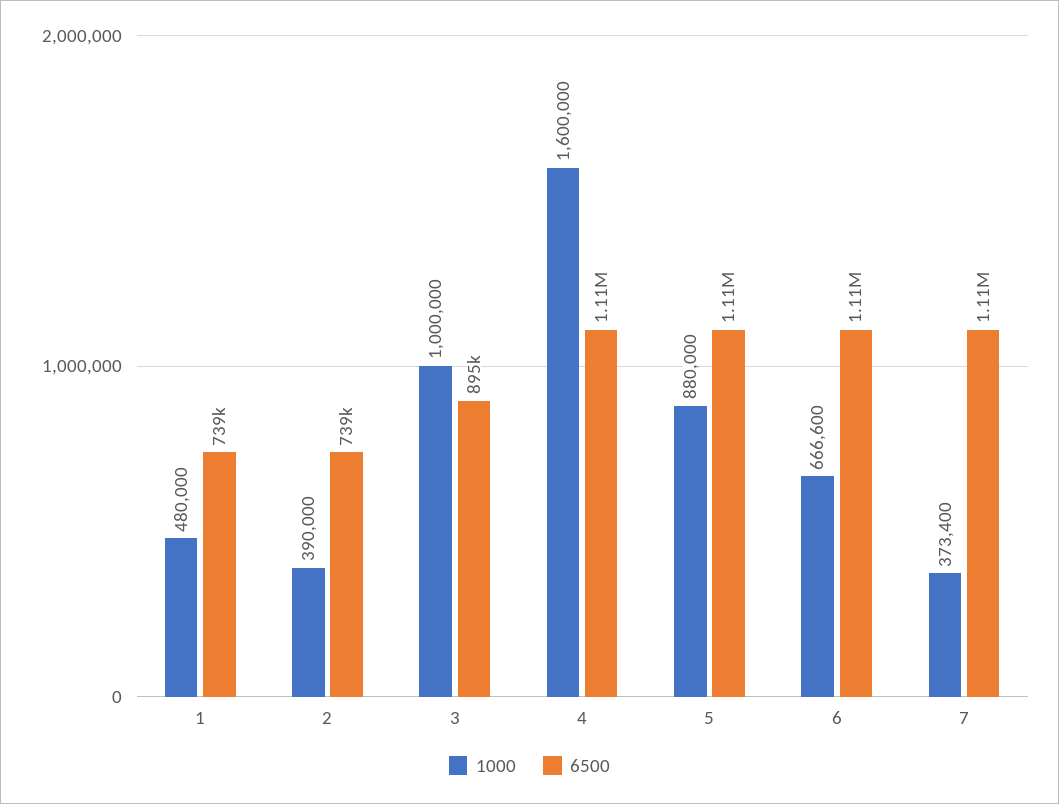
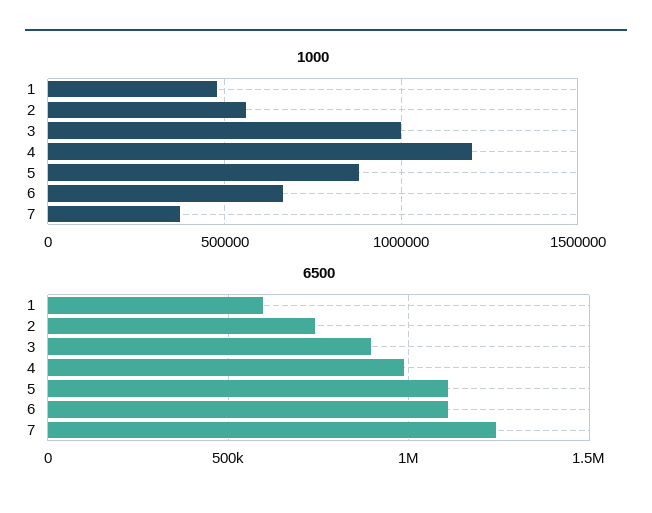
  {
    "1000": {
      "1": 480000,
-     "2": 390000,
+     "2": 550000,
      "3": 1000000,
-     "4": 1600000,
+     "4": 1200000,
      "5": 880000,
      "6": 666600,
      "7": 373400
    },
    "6500": {
-     "1": 739000,
+     "1": 600000,
      "2": 739000,
      "3": 895000,
-     "4": 1110000,
+     "4": 1000000,
      "5": 1110000,
      "6": 1110000,
-     "7": 1110000
+     "7": 1250000
    }
  }

